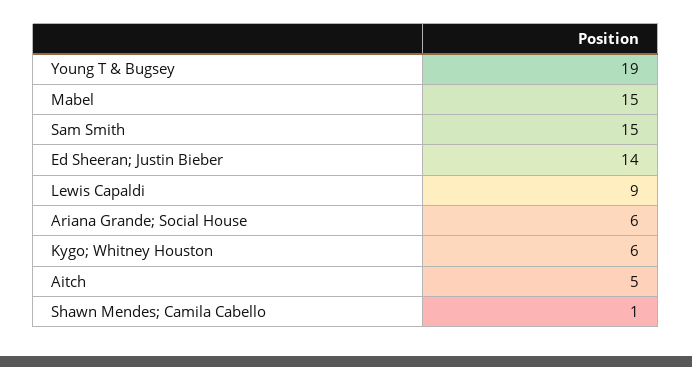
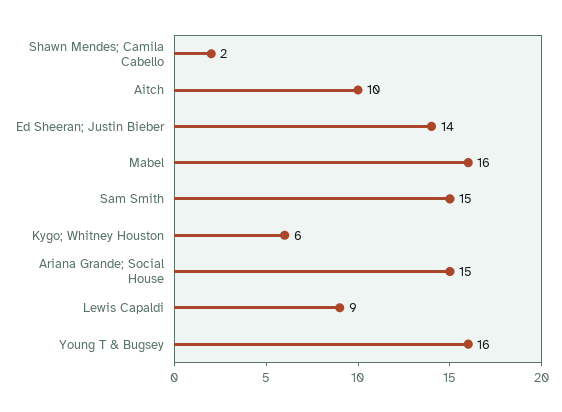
  {
-   "Young T & Bugsey": 19,
+   "Young T & Bugsey": 16,
-   "Mabel": 15,
+   "Mabel": 16,
    "Sam Smith": 15,
    "Ed Sheeran; Justin Bieber": 14,
    "Lewis Capaldi": 9,
-   "Ariana Grande; Social House": 6,
+   "Ariana Grande; Social House": 15,
    "Kygo; Whitney Houston": 6,
-   "Aitch": 5,
+   "Aitch": 10,
-   "Shawn Mendes; Camila Cabello": 1
+   "Shawn Mendes; Camila Cabello": 2
  }

